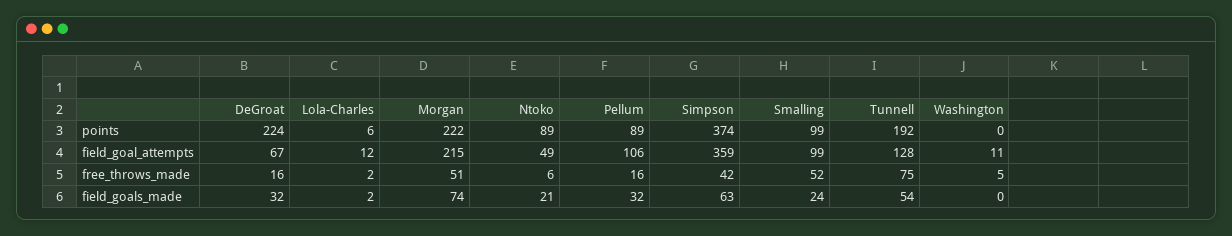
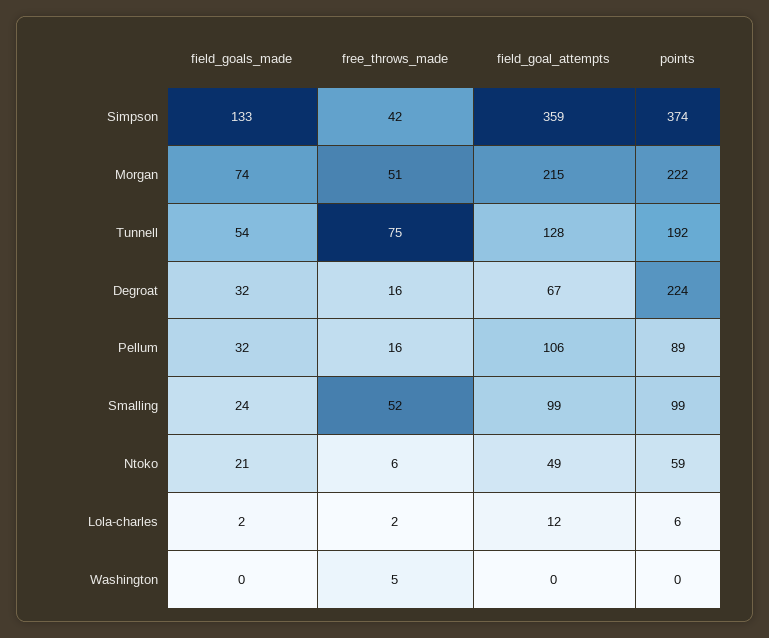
  {
    "DeGroat": {
      "points": 224,
      "field_goal_attempts": 67,
      "free_throws_made": 16,
      "field_goals_made": 32
    },
    "Lola-Charles": {
      "points": 6,
      "field_goal_attempts": 12,
      "free_throws_made": 2,
      "field_goals_made": 2
    },
    "Morgan": {
      "points": 222,
      "field_goal_attempts": 215,
      "free_throws_made": 51,
      "field_goals_made": 74
    },
    "Ntoko": {
-     "points": 89,
+     "points": 59,
      "field_goal_attempts": 49,
      "free_throws_made": 6,
      "field_goals_made": 21
    },
    "Pellum": {
      "points": 89,
      "field_goal_attempts": 106,
      "free_throws_made": 16,
      "field_goals_made": 32
    },
    "Simpson": {
      "points": 374,
      "field_goal_attempts": 359,
      "free_throws_made": 42,
-     "field_goals_made": 63
+     "field_goals_made": 133
    },
    "Smalling": {
      "points": 99,
      "field_goal_attempts": 99,
      "free_throws_made": 52,
      "field_goals_made": 24
    },
    "Tunnell": {
      "points": 192,
      "field_goal_attempts": 128,
      "free_throws_made": 75,
      "field_goals_made": 54
    },
    "Washington": {
      "points": 0,
-     "field_goal_attempts": 11,
+     "field_goal_attempts": 0,
      "free_throws_made": 5,
      "field_goals_made": 0
    }
  }

